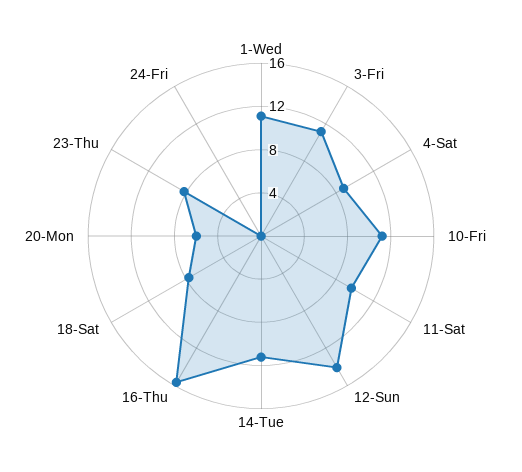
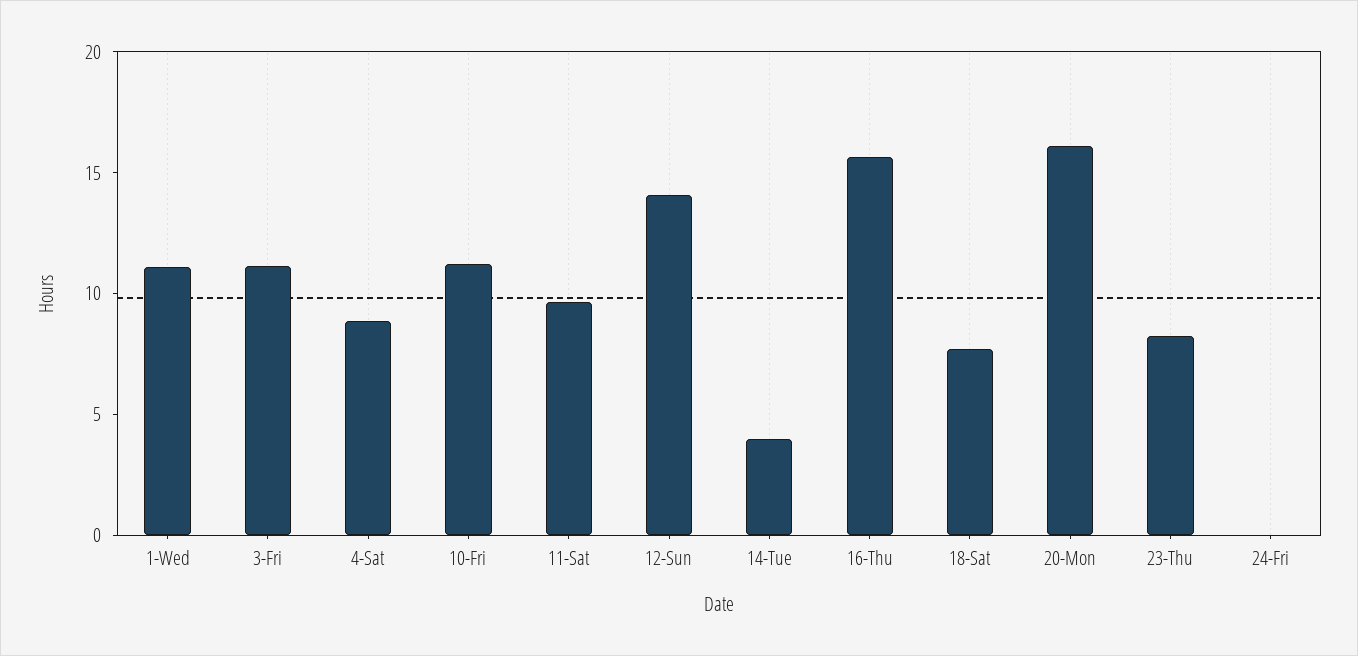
  {
    "1-Wed": 11,
    "3-Fri": 11,
    "4-Sat": 9,
    "10-Fri": 11,
    "11-Sat": 10,
    "12-Sun": 14,
-   "14-Tue": 11,
+   "14-Tue": 4,
    "16-Thu": 16,
    "18-Sat": 8,
-   "20-Mon": 6,
+   "20-Mon": 16,
    "23-Thu": 8,
    "24-Fri": 0
  }

